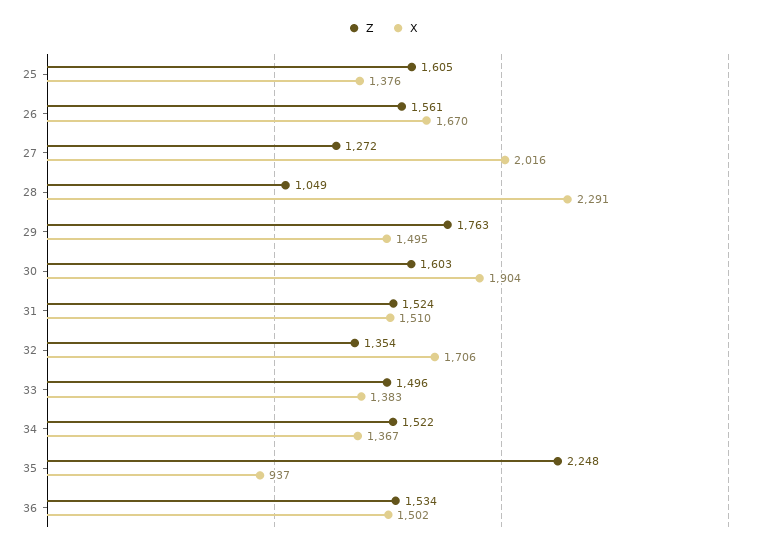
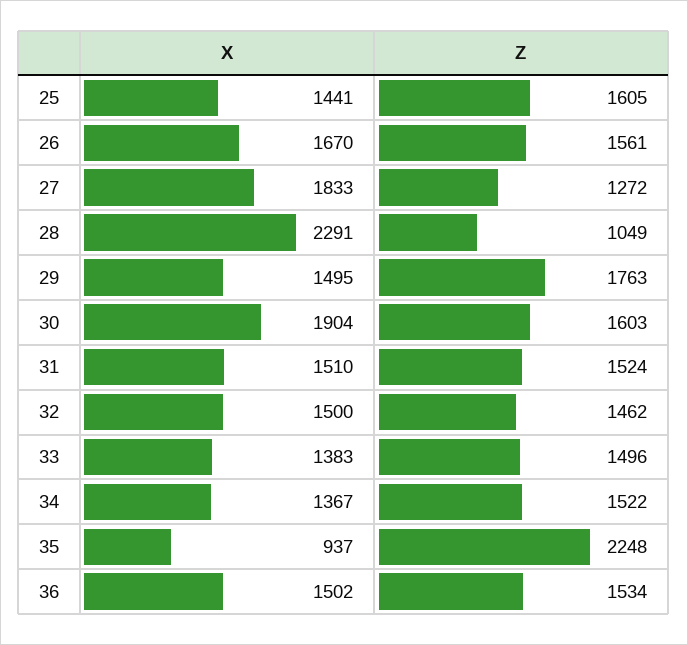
  {
    "Z": {
      "25": 1605,
      "26": 1561,
      "27": 1272,
      "28": 1049,
      "29": 1763,
      "30": 1603,
      "31": 1524,
-     "32": 1354,
+     "32": 1462,
      "33": 1496,
      "34": 1522,
      "35": 2248,
      "36": 1534
    },
    "X": {
-     "25": 1376,
+     "25": 1441,
      "26": 1670,
-     "27": 2016,
+     "27": 1833,
      "28": 2291,
      "29": 1495,
      "30": 1904,
      "31": 1510,
-     "32": 1706,
+     "32": 1500,
      "33": 1383,
      "34": 1367,
      "35": 937,
      "36": 1502
    }
  }

